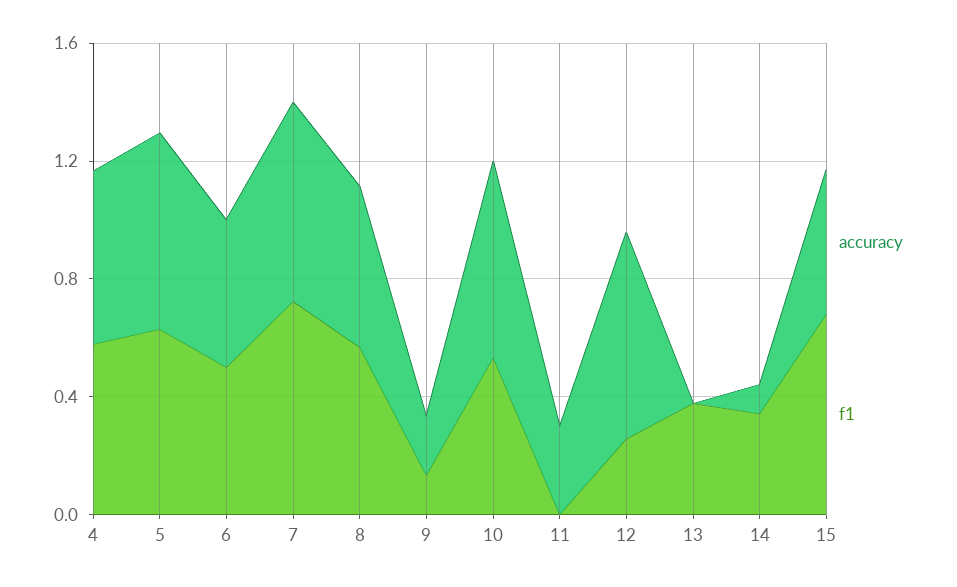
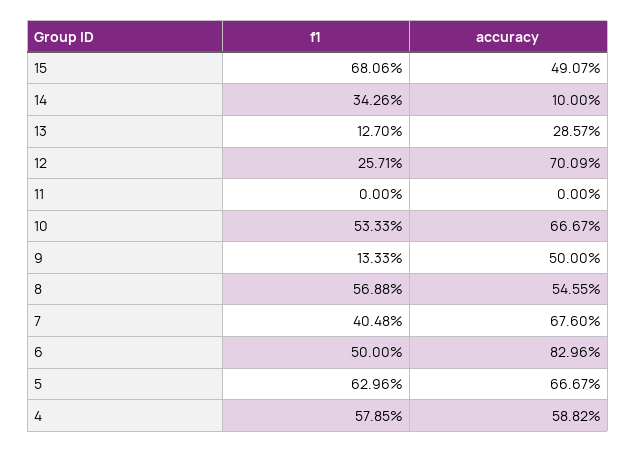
  {
    "accuracy": {
      "4": 0.5882,
      "5": 0.6667,
-     "6": 0.5,
+     "6": 0.8296,
      "7": 0.676,
      "8": 0.5455,
-     "9": 0.2,
+     "9": 0.5,
      "10": 0.6667,
-     "11": 0.3,
+     "11": 0,
      "12": 0.7009,
-     "13": 0,
+     "13": 0.2857,
      "14": 0.1,
      "15": 0.4907
    },
    "f1": {
      "4": 0.5785,
      "5": 0.6296,
      "6": 0.5,
-     "7": 0.7,
+     "7": 0.4048,
      "8": 0.5688,
      "9": 0.1333,
      "10": 0.5333,
      "11": 0,
      "12": 0.2571,
-     "13": 0.4,
+     "13": 0.127,
      "14": 0.3426,
      "15": 0.6806
    }
  }

